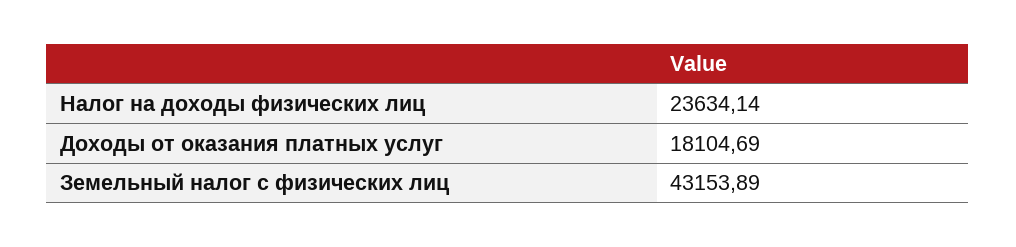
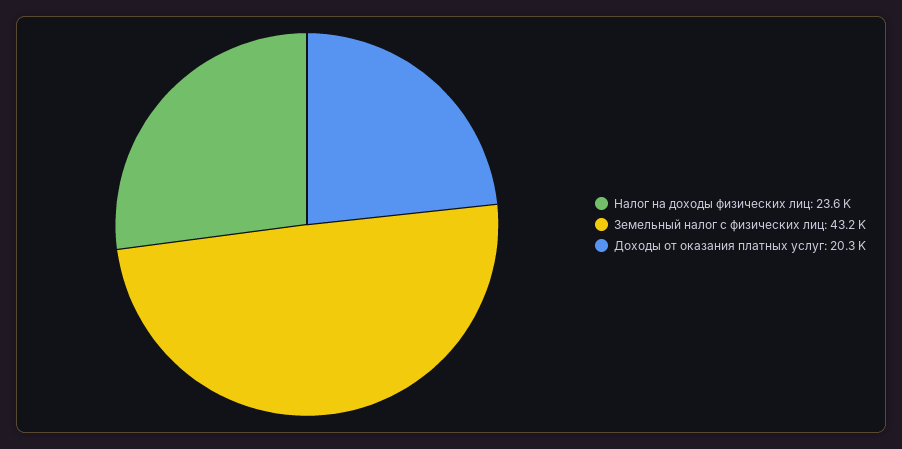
  {
    "Налог на доходы физических лиц": 23634.14,
-   "Доходы от оказания платных услуг": 18104.69,
+   "Доходы от оказания платных услуг": 20300,
    "Земельный налог с физических лиц": 43153.89
  }

